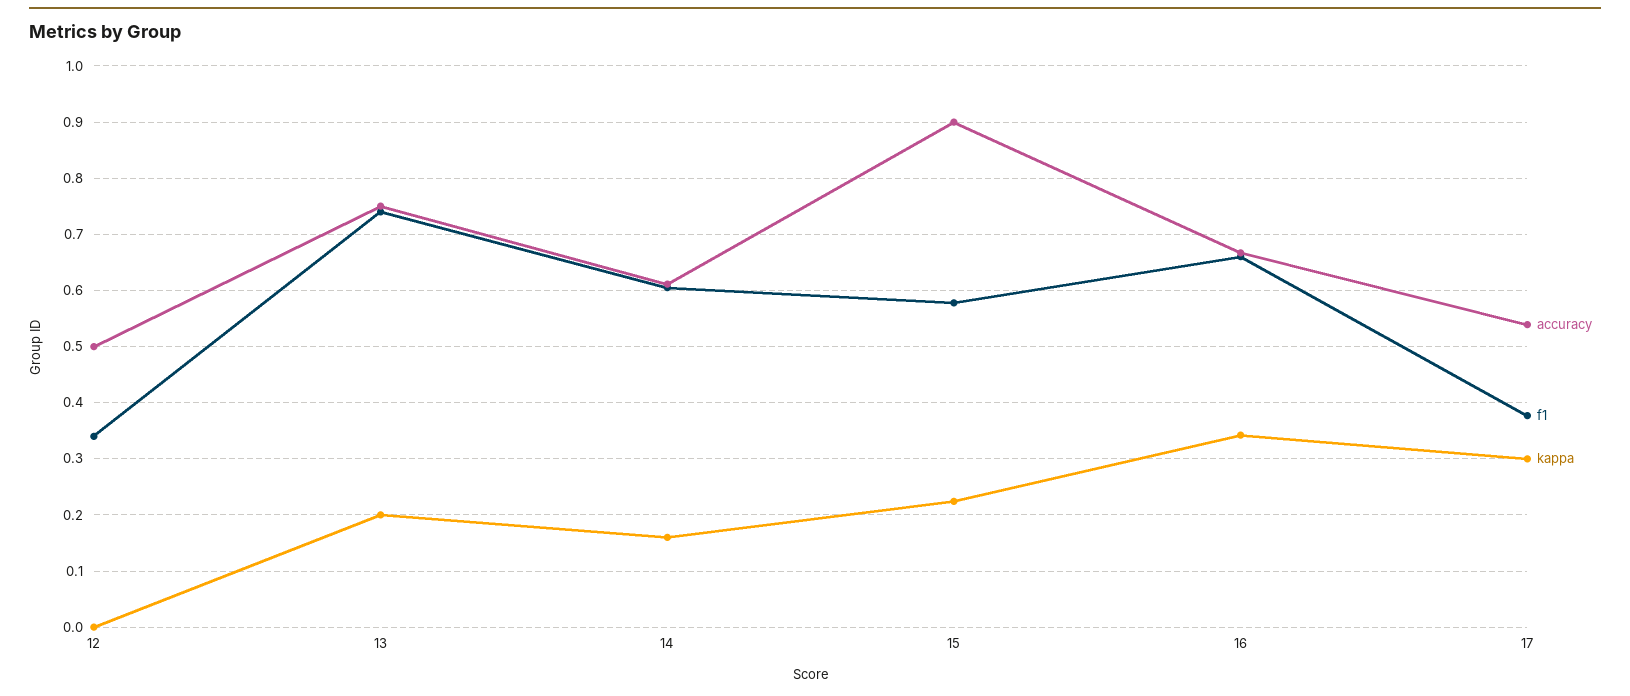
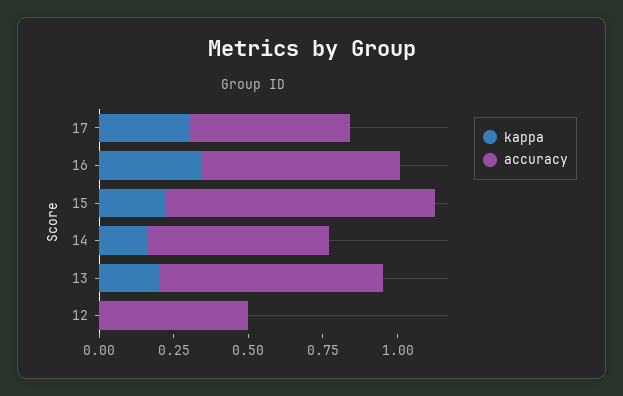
  {
    "accuracy": {
      "12": 0.5,
      "13": 0.76,
      "14": 0.62,
      "15": 0.9,
      "16": 0.66,
      "17": 0.54
    },
-   "f1": {
-     "12": 0.34,
-     "13": 0.74,
-     "14": 0.6,
-     "15": 0.58,
-     "16": 0.66,
-     "17": 0.38
-   },
    "kappa": {
      "12": 0,
      "13": 0.2,
      "14": 0.16,
      "15": 0.22,
      "16": 0.34,
      "17": 0.3
    }
  }

